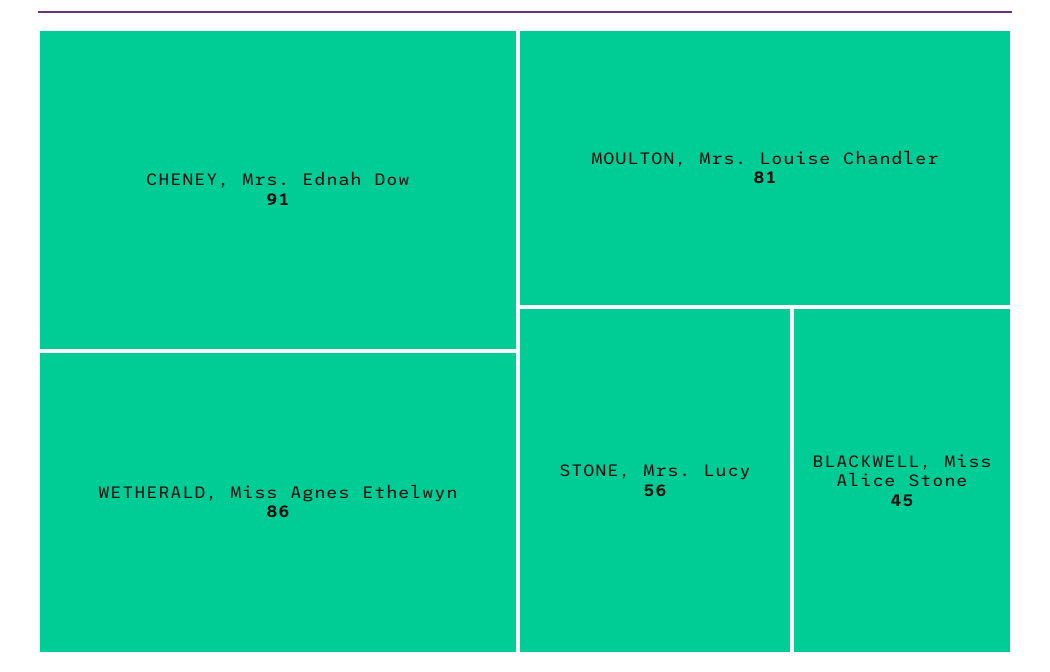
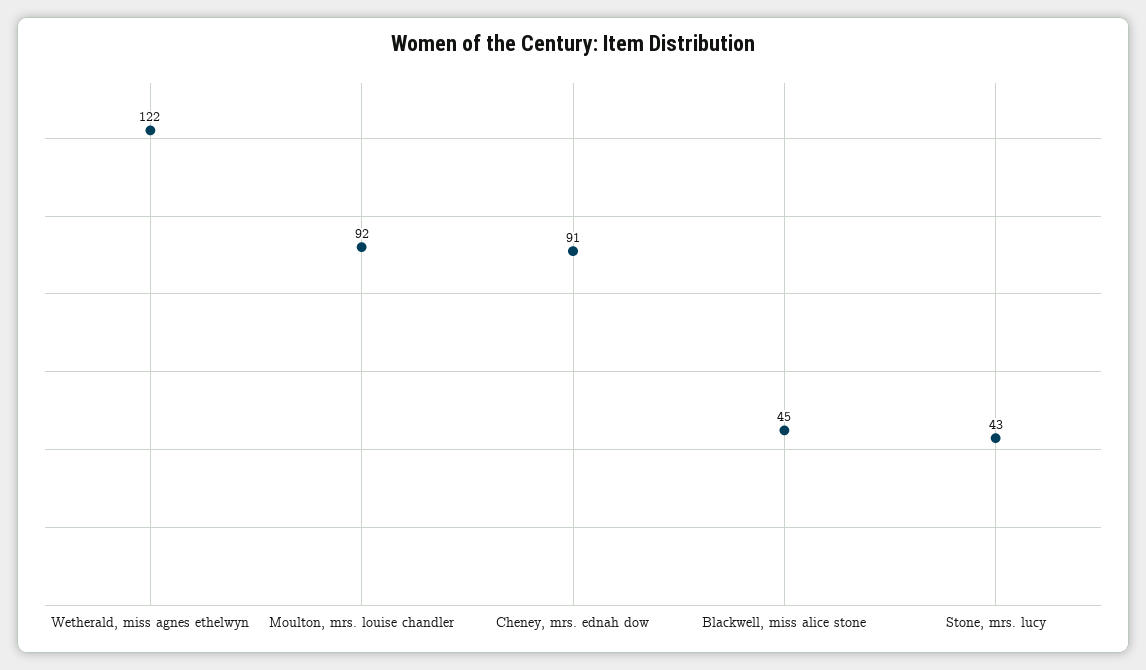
  {
    "CHENEY, Mrs. Ednah Dow": 91,
-   "WETHERALD, Miss Agnes Ethelwyn": 86,
+   "WETHERALD, Miss Agnes Ethelwyn": 122,
-   "MOULTON, Mrs. Louise Chandler": 81,
+   "MOULTON, Mrs. Louise Chandler": 92,
-   "STONE, Mrs. Lucy": 56,
+   "STONE, Mrs. Lucy": 43,
    "BLACKWELL, Miss Alice Stone": 45
  }

